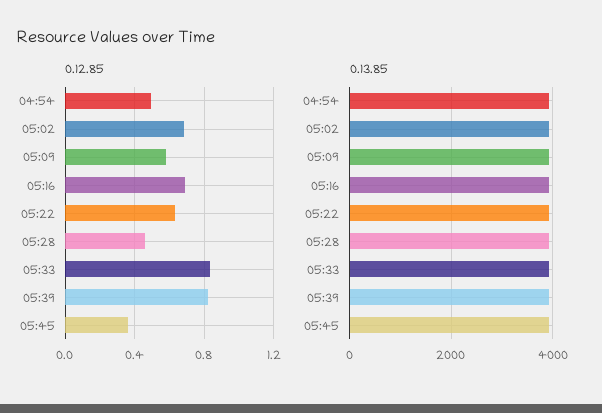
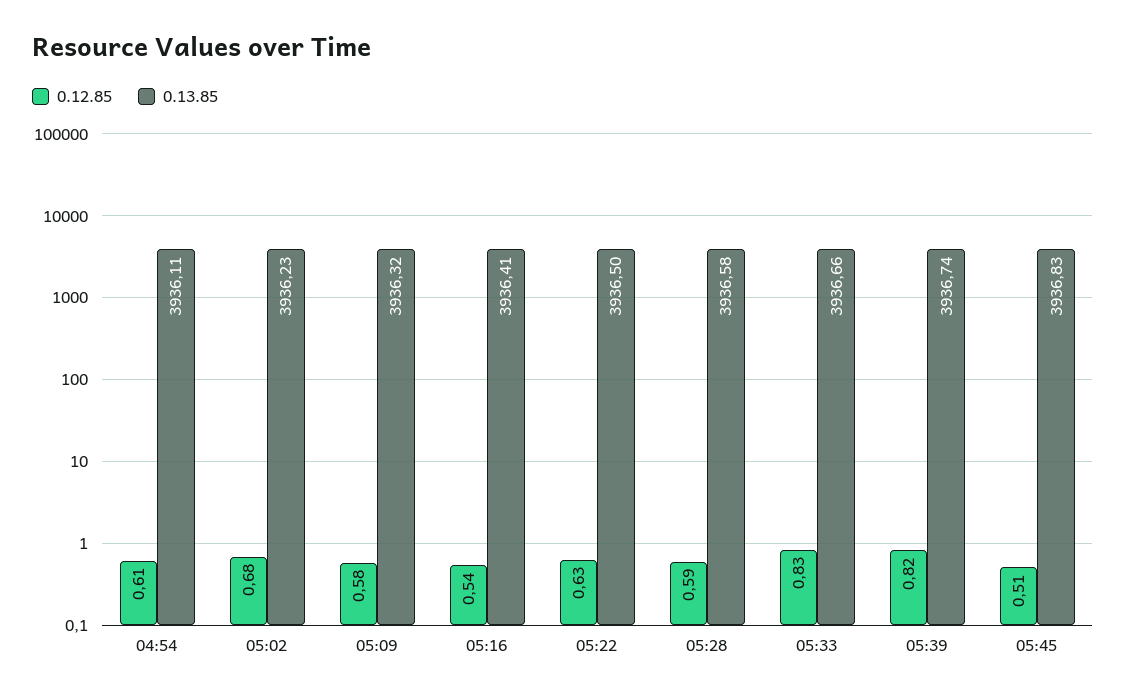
  {
    "0.12.85": {
-     "04:54": 0.5,
+     "04:54": 0.61,
      "05:02": 0.68,
      "05:09": 0.58,
-     "05:16": 0.7,
+     "05:16": 0.54,
      "05:22": 0.63,
-     "05:28": 0.45,
+     "05:28": 0.59,
      "05:33": 0.83,
      "05:39": 0.82,
-     "05:45": 0.35
+     "05:45": 0.51
    },
    "0.13.85": {
      "04:54": 3936.11,
      "05:02": 3936.23,
      "05:09": 3936.32,
      "05:16": 3936.41,
      "05:22": 3936.5,
      "05:28": 3936.58,
      "05:33": 3936.66,
      "05:39": 3936.74,
      "05:45": 3936.83
    }
  }

